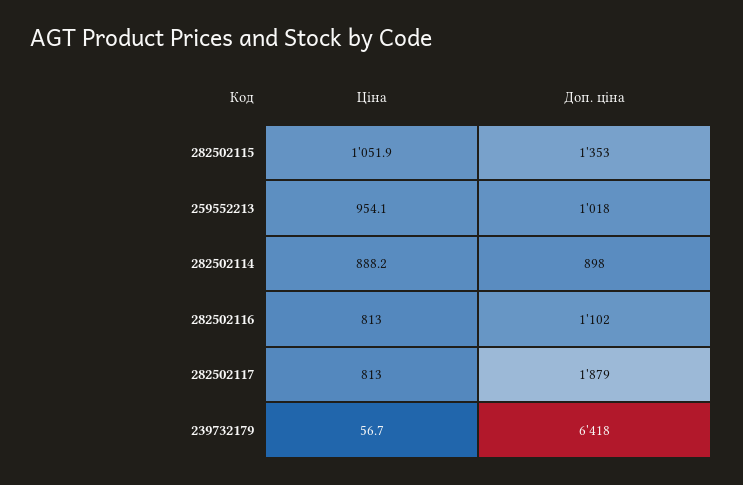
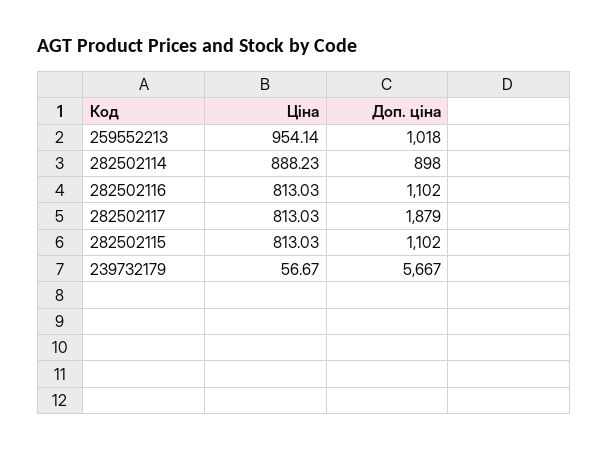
  {
    "Ціна": {
-     "282502115": 1051.9,
+     "282502115": 813.03,
      "259552213": 954.14,
      "282502114": 888.23,
      "282502116": 813.03,
      "282502117": 813.03,
      "239732179": 56.67
    },
    "Доп. ціна": {
-     "282502115": 1353,
+     "282502115": 1102,
      "259552213": 1018,
      "282502114": 898,
      "282502116": 1102,
      "282502117": 1879,
-     "239732179": 6418
+     "239732179": 5667
    }
  }

